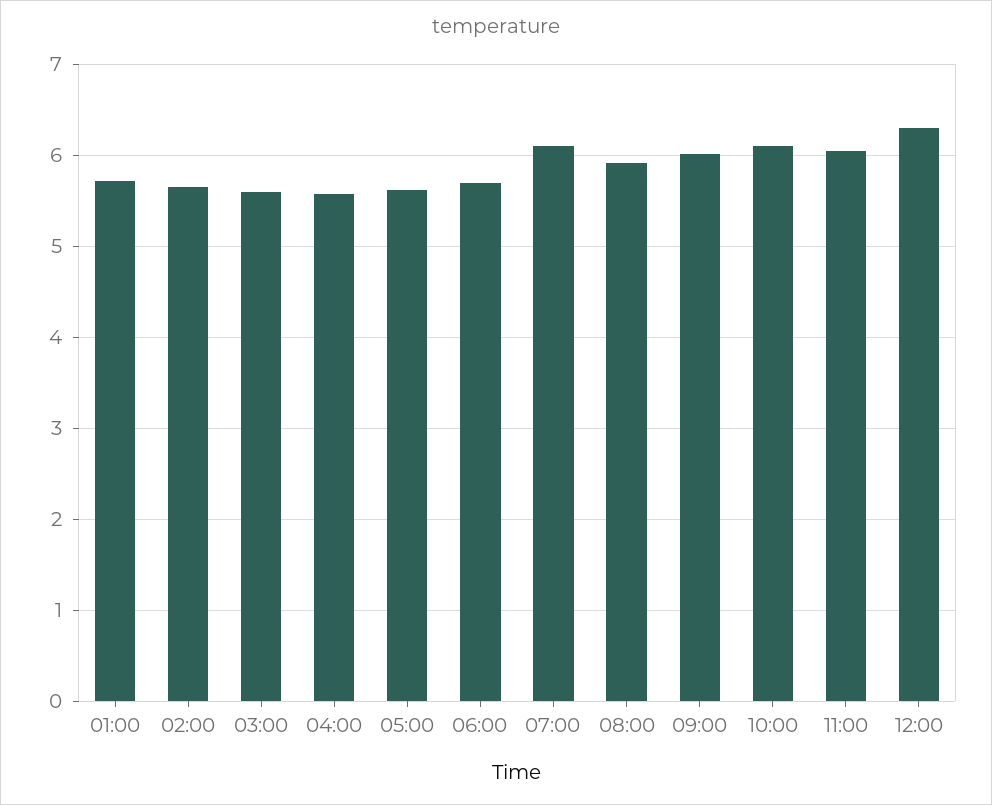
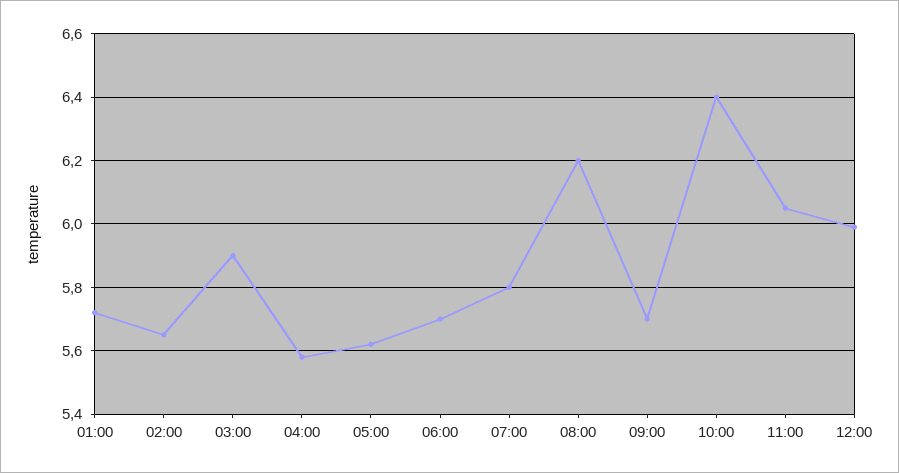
  {
    "01:00": 5.7,
    "02:00": 5.65,
-   "03:00": 5.6,
+   "03:00": 5.9,
    "04:00": 5.6,
    "05:00": 5.6,
    "06:00": 5.7,
-   "07:00": 6.1,
+   "07:00": 5.8,
-   "08:00": 5.9,
+   "08:00": 6.2,
-   "09:00": 6,
+   "09:00": 5.7,
-   "10:00": 6.1,
+   "10:00": 6.4,
    "11:00": 6.05,
-   "12:00": 6.3
+   "12:00": 6
  }

